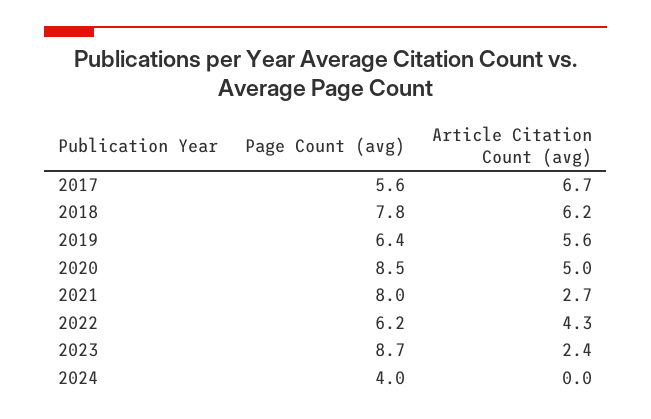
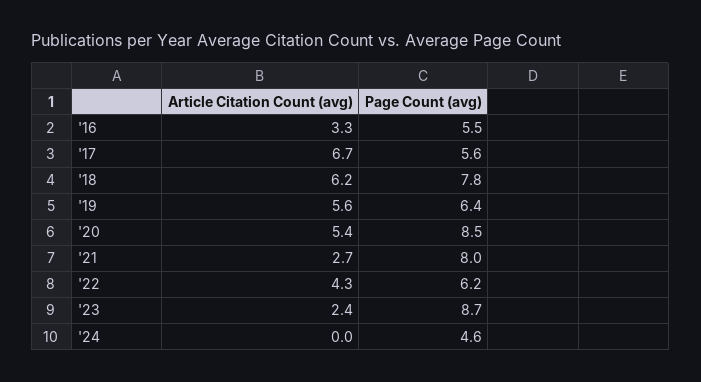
  {
    "Page Count (avg)": {
      "2017": 5.6,
      "2018": 7.8,
      "2019": 6.4,
      "2020": 8.5,
      "2021": 8,
      "2022": 6.2,
      "2023": 8.7,
-     "2024": 4
+     "2024": 4.6,
+     "'16": 5.5
    },
    "Article Citation Count (avg)": {
      "2017": 6.7,
      "2018": 6.2,
      "2019": 5.6,
-     "2020": 5,
+     "2020": 5.4,
      "2021": 2.7,
      "2022": 4.3,
      "2023": 2.4,
-     "2024": 0
+     "2024": 0,
+     "'16": 3.3
    }
  }

